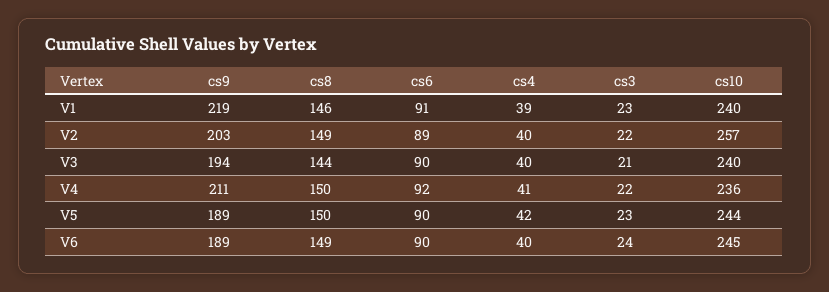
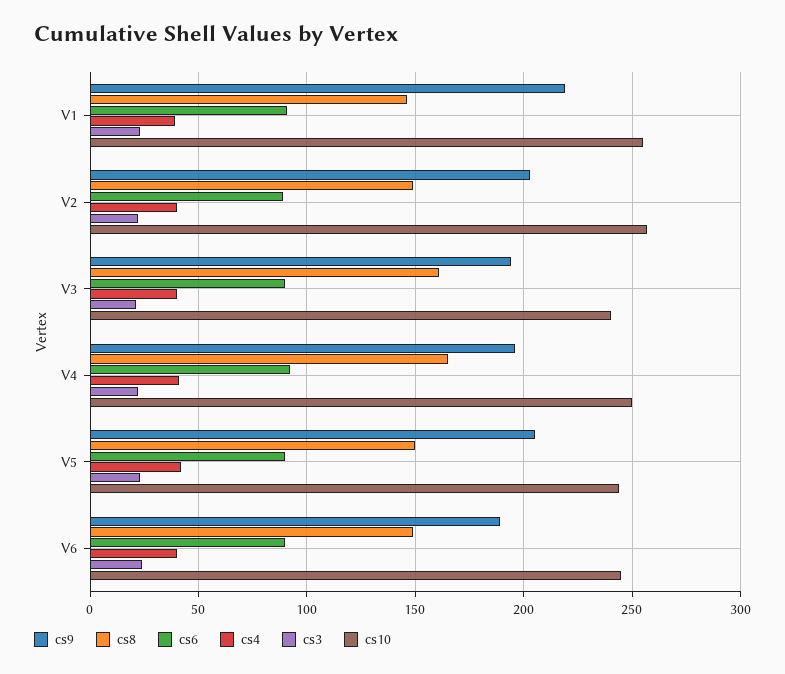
  {
    "cs9": {
      "V1": 219,
      "V2": 203,
      "V3": 194,
-     "V4": 211,
+     "V4": 195,
-     "V5": 189,
+     "V5": 205,
      "V6": 189
    },
    "cs8": {
      "V1": 146,
      "V2": 149,
-     "V3": 144,
+     "V3": 160,
-     "V4": 150,
+     "V4": 165,
      "V5": 150,
      "V6": 149
    },
    "cs6": {
      "V1": 91,
      "V2": 89,
      "V3": 90,
      "V4": 92,
      "V5": 90,
      "V6": 90
    },
    "cs4": {
      "V1": 39,
      "V2": 40,
      "V3": 40,
      "V4": 41,
      "V5": 42,
      "V6": 40
    },
    "cs3": {
      "V1": 23,
      "V2": 22,
      "V3": 21,
      "V4": 22,
      "V5": 23,
      "V6": 24
    },
    "cs10": {
-     "V1": 240,
+     "V1": 255,
      "V2": 257,
      "V3": 240,
-     "V4": 236,
+     "V4": 250,
      "V5": 244,
      "V6": 245
    }
  }

